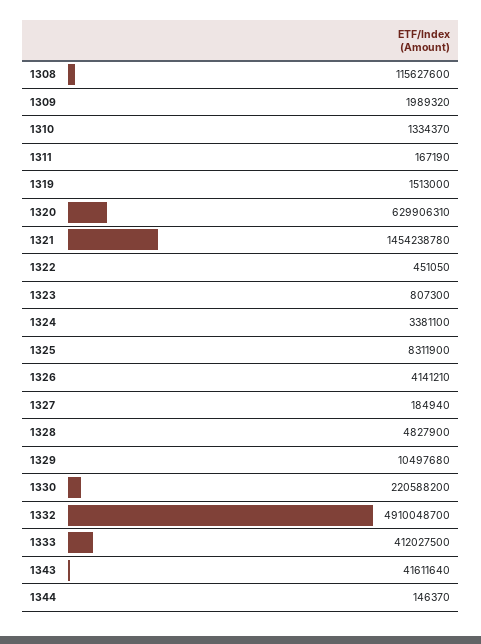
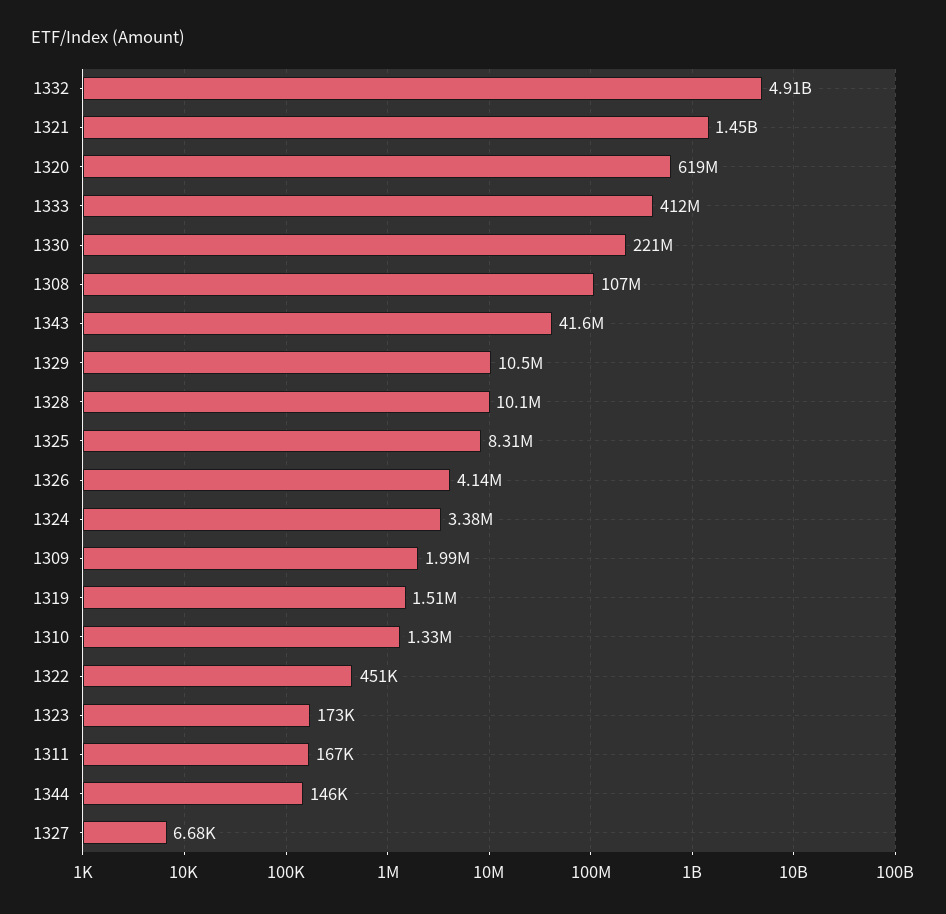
  {
-   "1308": 115627600,
+   "1308": 107000000,
    "1309": 1989320,
    "1310": 1334370,
    "1311": 167190,
    "1319": 1513000,
-   "1320": 629906310,
+   "1320": 619000000,
    "1321": 1454238780,
    "1322": 451050,
-   "1323": 807300,
+   "1323": 173000,
    "1324": 3381100,
    "1325": 8311900,
    "1326": 4141210,
-   "1327": 184940,
+   "1327": 6680,
-   "1328": 4827900,
+   "1328": 10100000,
    "1329": 10497680,
    "1330": 220588200,
    "1332": 4910048700,
    "1333": 412027500,
    "1343": 41611640,
    "1344": 146370
  }

